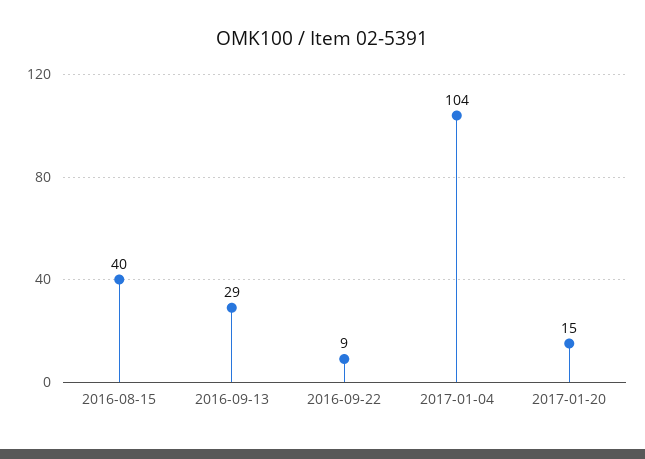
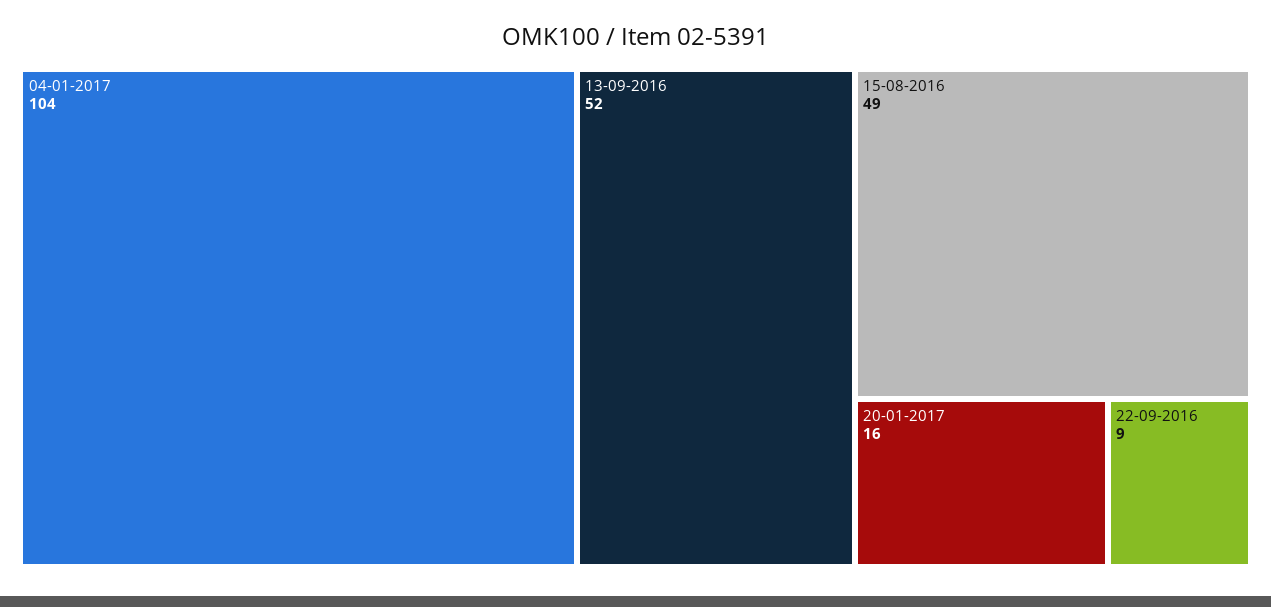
  {
-   "2016-08-15": 40,
+   "2016-08-15": 49,
-   "2016-09-13": 29,
+   "2016-09-13": 52,
    "2016-09-22": 9,
    "2017-01-04": 104,
-   "2017-01-20": 15
+   "2017-01-20": 16
  }

